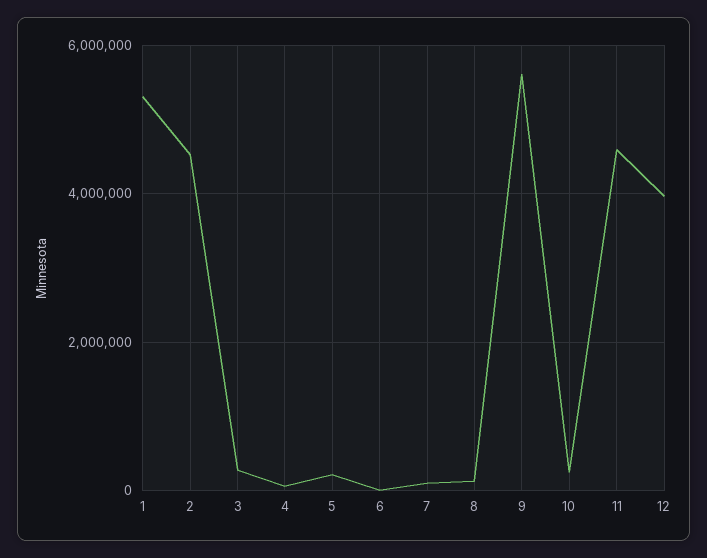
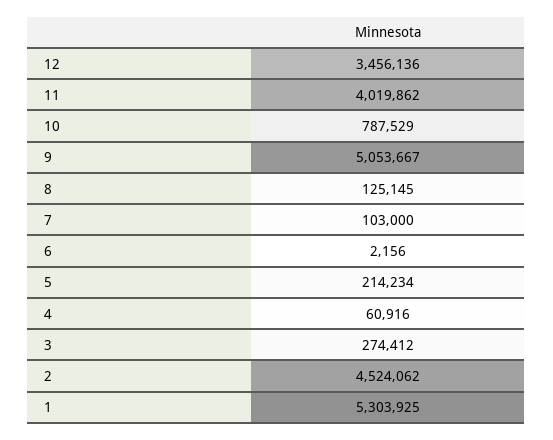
  {
    "1": 5303925,
    "2": 4524062,
    "3": 274412,
    "4": 60916,
    "5": 214234,
    "6": 2156,
    "7": 103000,
    "8": 125145,
-   "9": 5600000,
+   "9": 5053667,
-   "10": 200000,
+   "10": 787529,
-   "11": 4600000,
+   "11": 4019862,
-   "12": 4000000
+   "12": 3456136
  }

